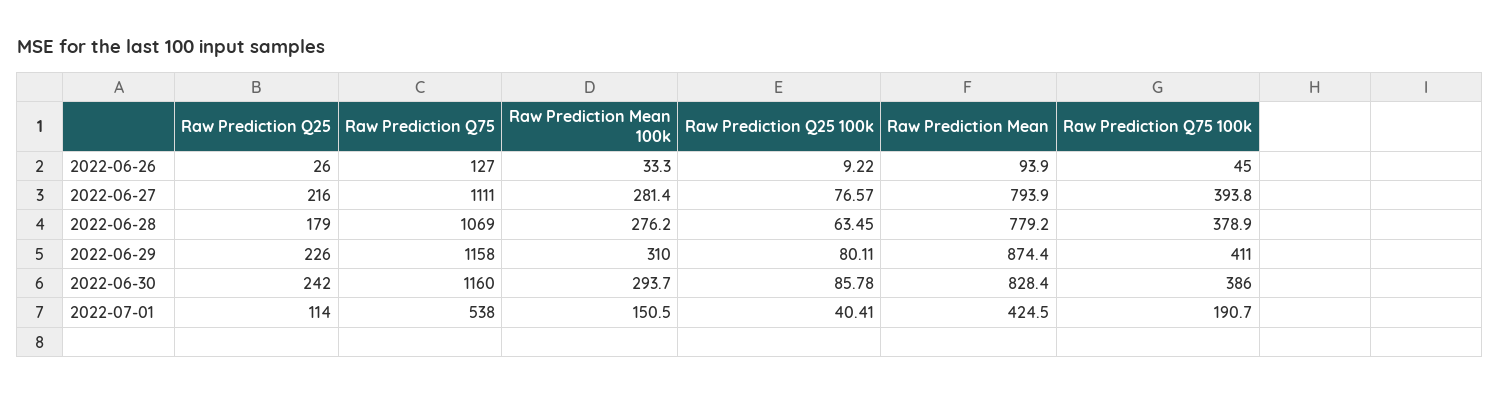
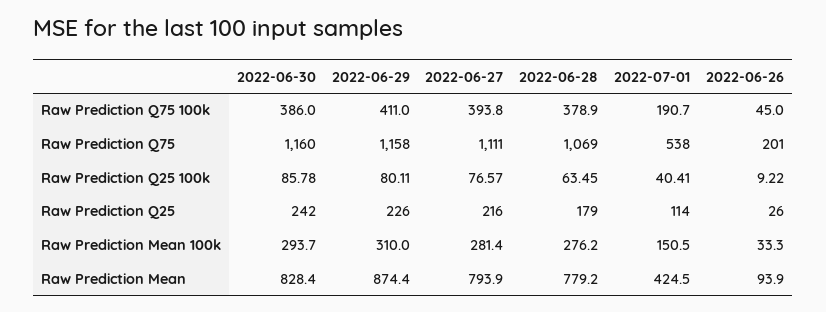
  {
    "Raw Prediction Q25": {
      "2022-06-26": 26,
      "2022-06-27": 216,
      "2022-06-28": 179,
      "2022-06-29": 226,
      "2022-06-30": 242,
      "2022-07-01": 114
    },
    "Raw Prediction Q75": {
-     "2022-06-26": 127,
+     "2022-06-26": 201,
      "2022-06-27": 1111,
      "2022-06-28": 1069,
      "2022-06-29": 1158,
      "2022-06-30": 1160,
      "2022-07-01": 538
    },
    "Raw Prediction Mean 100k": {
      "2022-06-26": 33.3,
      "2022-06-27": 281.4,
      "2022-06-28": 276.2,
      "2022-06-29": 310,
      "2022-06-30": 293.7,
      "2022-07-01": 150.5
    },
    "Raw Prediction Q25 100k": {
      "2022-06-26": 9.22,
      "2022-06-27": 76.57,
      "2022-06-28": 63.45,
      "2022-06-29": 80.11,
      "2022-06-30": 85.78,
      "2022-07-01": 40.41
    },
    "Raw Prediction Mean": {
      "2022-06-26": 93.9,
      "2022-06-27": 793.9,
      "2022-06-28": 779.2,
      "2022-06-29": 874.4,
      "2022-06-30": 828.4,
      "2022-07-01": 424.5
    },
    "Raw Prediction Q75 100k": {
      "2022-06-26": 45,
      "2022-06-27": 393.8,
      "2022-06-28": 378.9,
      "2022-06-29": 411,
      "2022-06-30": 386,
      "2022-07-01": 190.7
    }
  }

